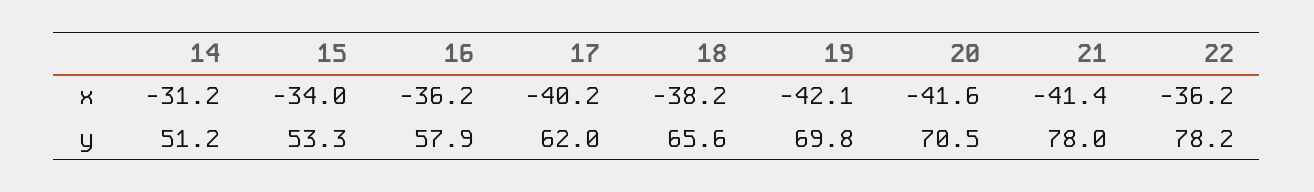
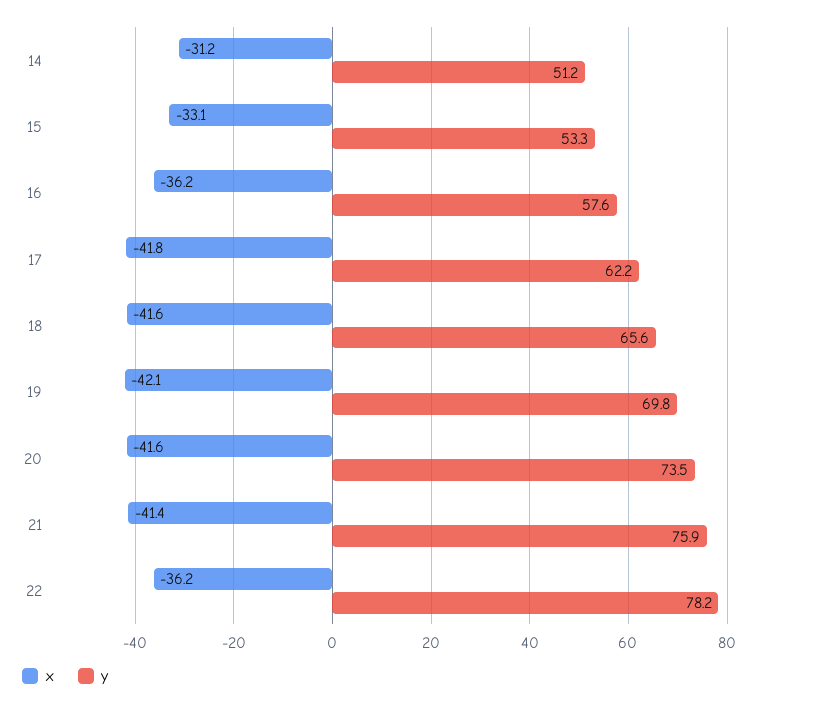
  {
    "x": {
      "14": -31.2,
-     "15": -34,
+     "15": -33.1,
      "16": -36.2,
-     "17": -40.2,
+     "17": -41.8,
-     "18": -38.2,
+     "18": -41.6,
      "19": -42.1,
      "20": -41.6,
      "21": -41.4,
      "22": -36.2
    },
    "y": {
      "14": 51.2,
      "15": 53.3,
-     "16": 57.9,
+     "16": 57.6,
-     "17": 62,
+     "17": 62.2,
      "18": 65.6,
      "19": 69.8,
-     "20": 70.5,
+     "20": 73.5,
-     "21": 78,
+     "21": 75.9,
      "22": 78.2
    }
  }

